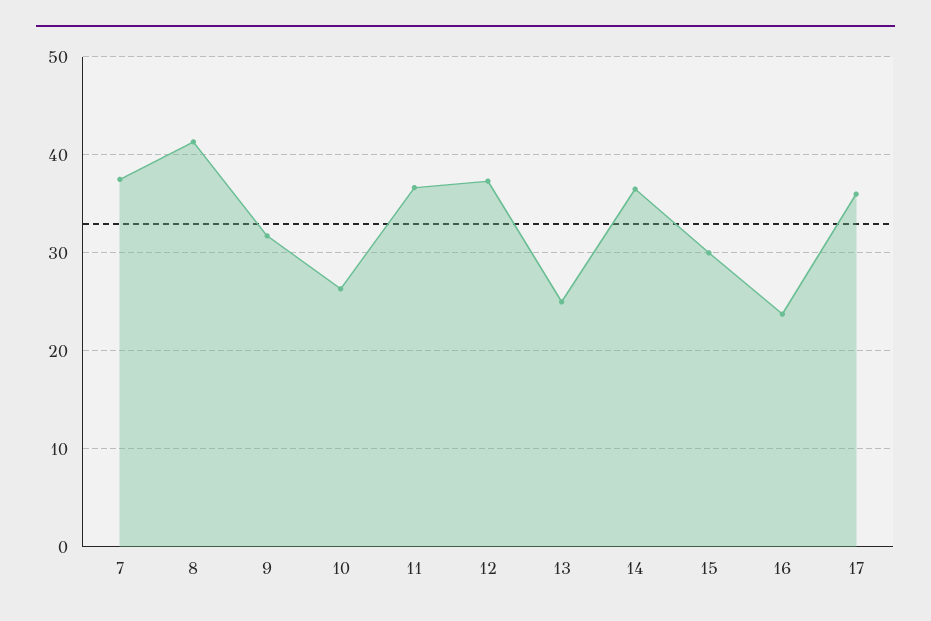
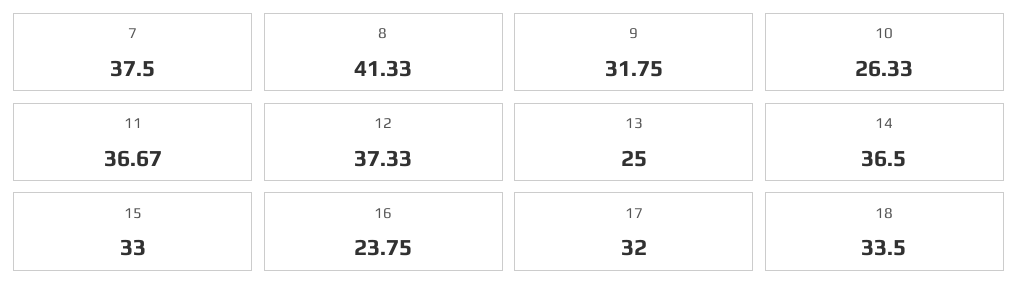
  {
    "7": 37.5,
    "8": 41.33,
    "9": 31.75,
    "10": 26.33,
    "11": 36.67,
    "12": 37.33,
    "13": 25,
    "14": 36.5,
-   "15": 30,
+   "15": 33,
    "16": 23.75,
-   "17": 36
+   "17": 32,
+   "18": 33.5
  }

